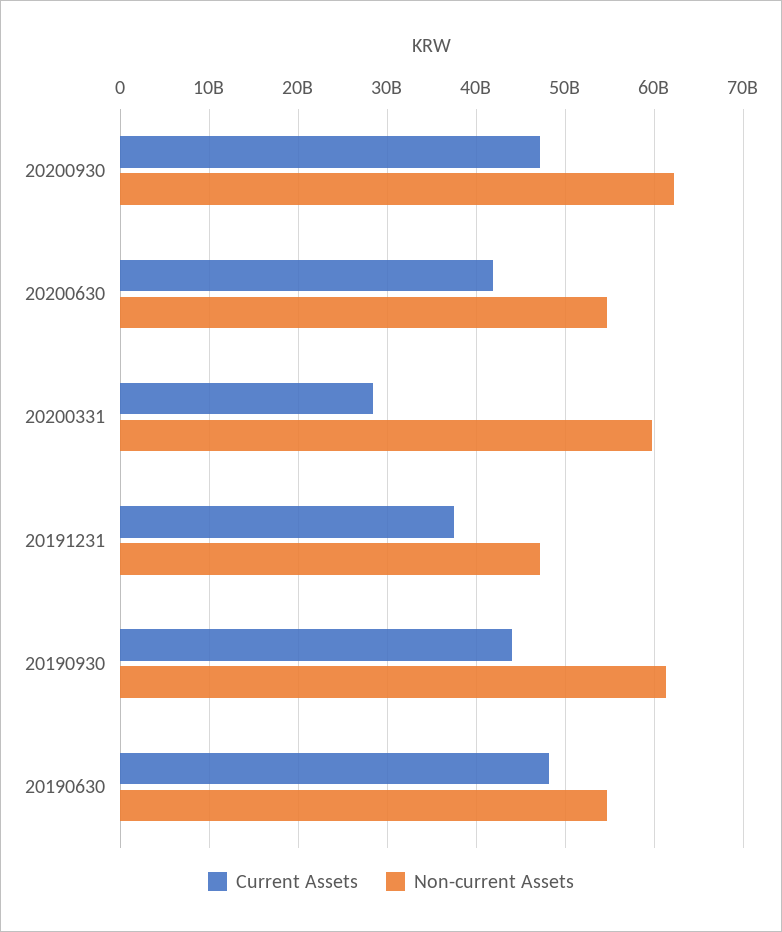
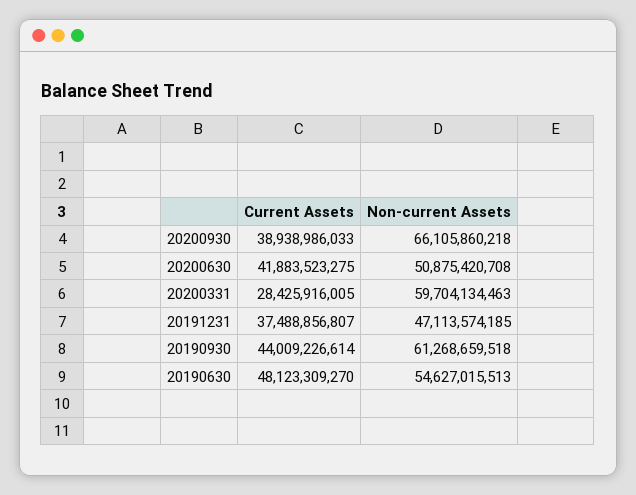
  {
    "Current Assets": {
-     "20200930": 47000000000,
+     "20200930": 38938986033,
      "20200630": 41883523275,
      "20200331": 28425916005,
      "20191231": 37488856807,
      "20190930": 44009226614,
      "20190630": 48123309270
    },
    "Non-current Assets": {
-     "20200930": 62000000000,
+     "20200930": 66105860218,
-     "20200630": 55000000000,
+     "20200630": 50875420708,
      "20200331": 59704134463,
      "20191231": 47113574185,
      "20190930": 61268659518,
      "20190630": 54627015513
    }
  }

